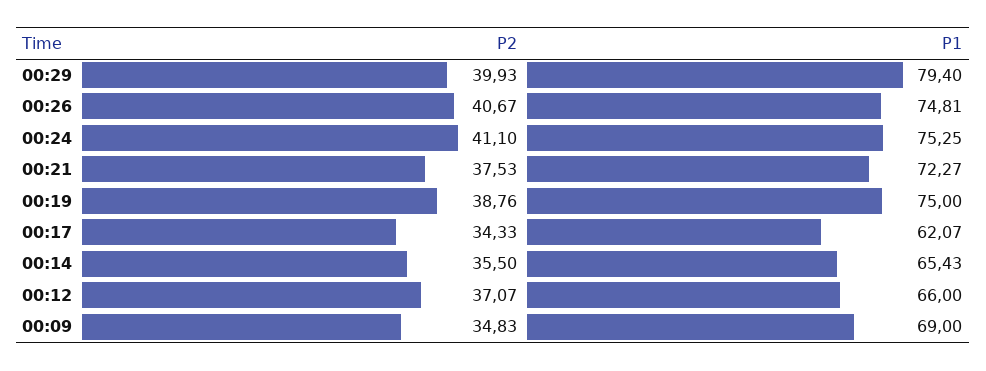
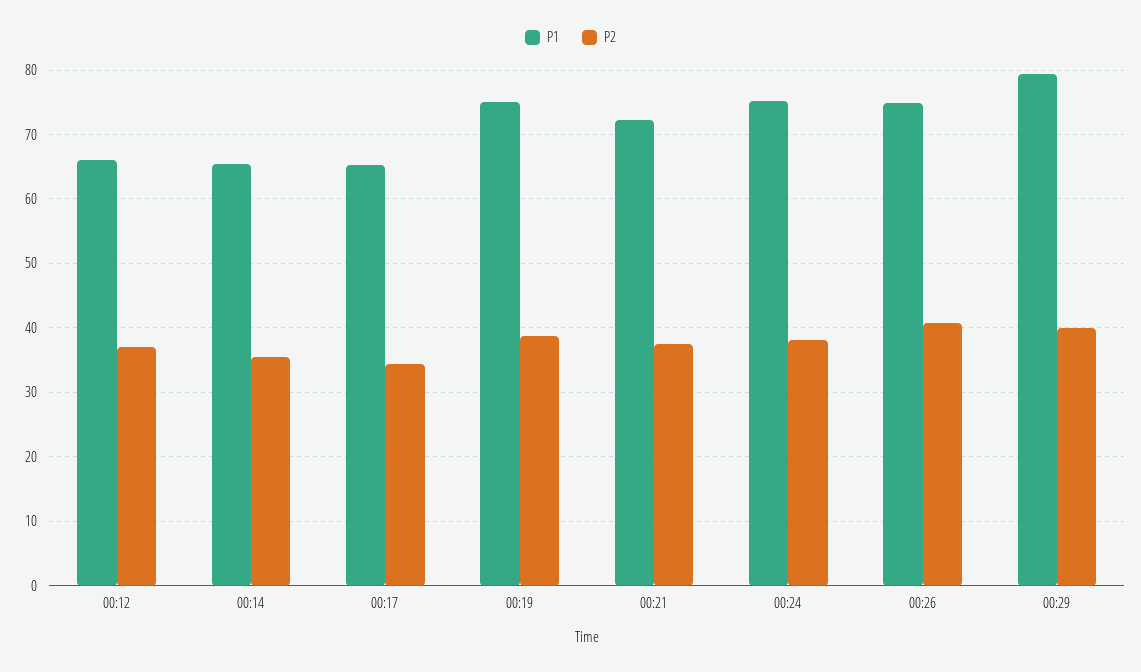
  {
    "P2": {
      "00:29": 39.93,
      "00:26": 40.67,
-     "00:24": 41.1,
+     "00:24": 38,
      "00:21": 37.53,
      "00:19": 38.76,
      "00:17": 34.33,
      "00:14": 35.5,
-     "00:12": 37.07,
+     "00:12": 37.07
-     "00:09": 34.83
    },
    "P1": {
      "00:29": 79.4,
      "00:26": 74.81,
      "00:24": 75.25,
      "00:21": 72.27,
      "00:19": 75,
-     "00:17": 62.07,
+     "00:17": 65,
      "00:14": 65.43,
-     "00:12": 66,
+     "00:12": 66
-     "00:09": 69
    }
  }

